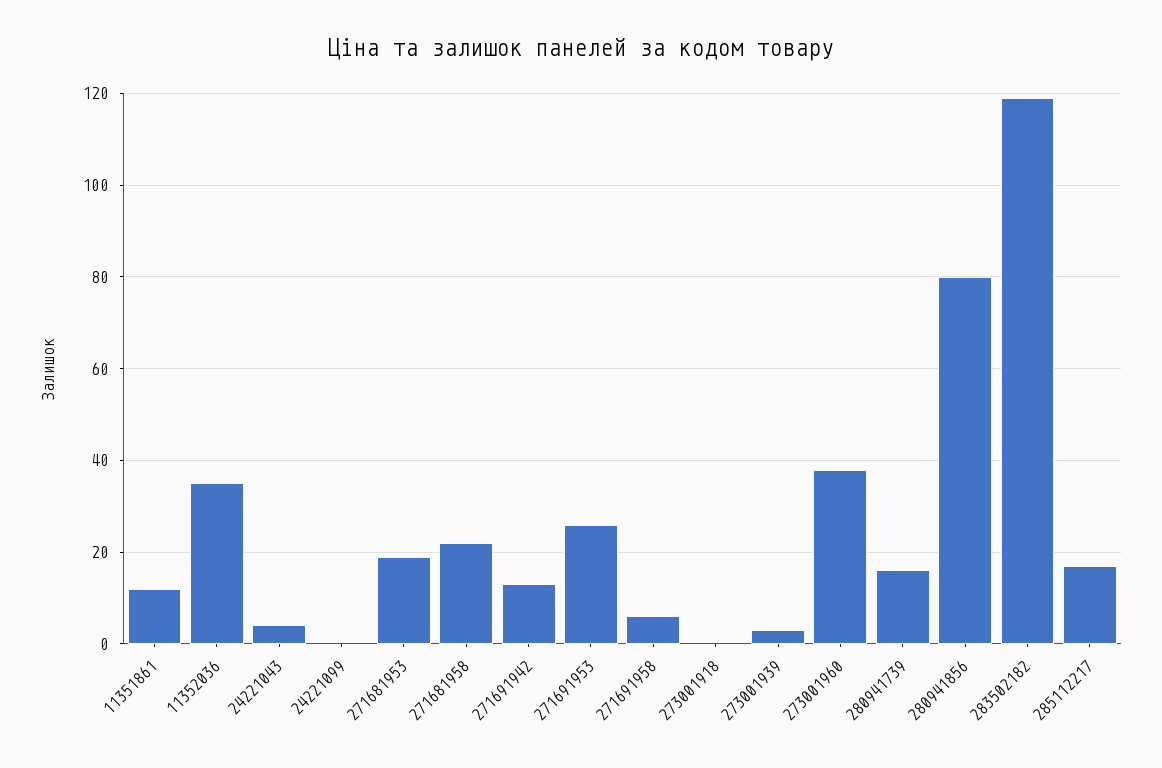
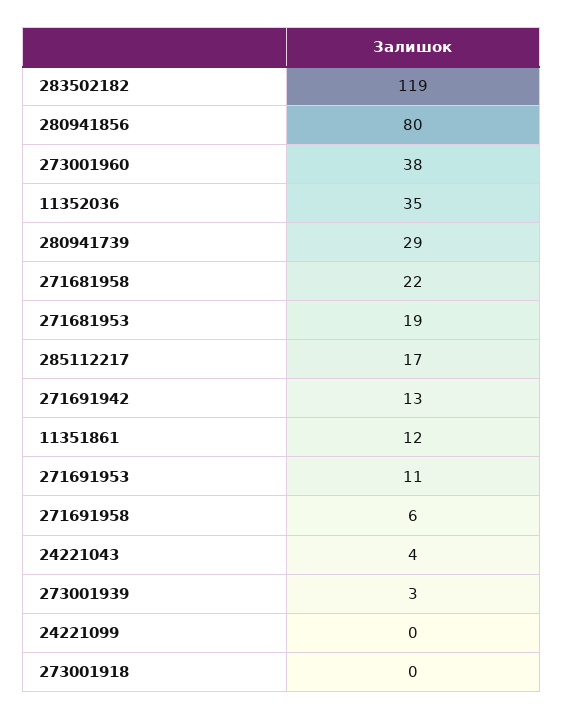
  {
    "11351861": 12,
    "11352036": 35,
    "24221043": 4,
    "24221099": 0,
    "271681953": 19,
    "271681958": 22,
    "271691942": 13,
-   "271691953": 25,
+   "271691953": 11,
    "271691958": 6,
    "273001918": 0,
    "273001939": 3,
    "273001960": 38,
-   "280941739": 15,
+   "280941739": 29,
    "280941856": 80,
    "283502182": 119,
    "285112217": 17
  }

